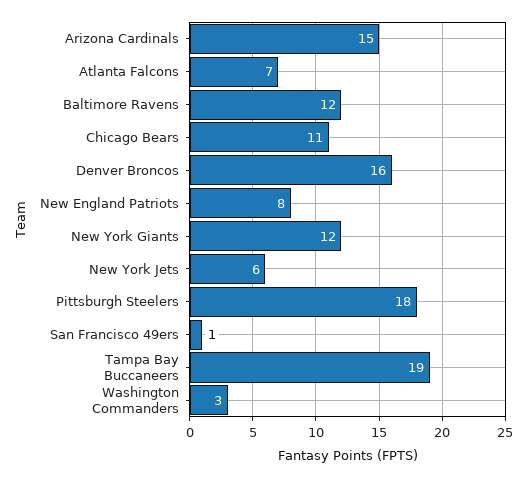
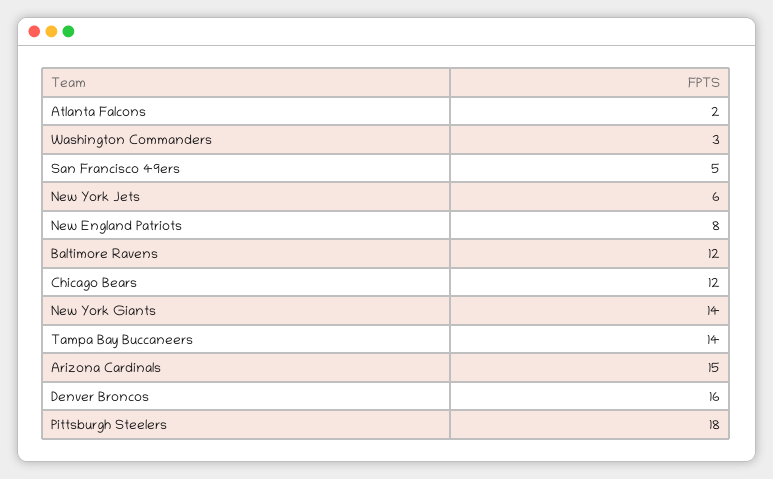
  {
    "Arizona Cardinals": 15,
-   "Atlanta Falcons": 7,
+   "Atlanta Falcons": 2,
    "Baltimore Ravens": 12,
-   "Chicago Bears": 11,
+   "Chicago Bears": 12,
    "Denver Broncos": 16,
    "New England Patriots": 8,
-   "New York Giants": 12,
+   "New York Giants": 14,
    "New York Jets": 6,
    "Pittsburgh Steelers": 18,
-   "San Francisco 49ers": 1,
+   "San Francisco 49ers": 5,
-   "Tampa Bay Buccaneers": 19,
+   "Tampa Bay Buccaneers": 14,
    "Washington Commanders": 3
  }

